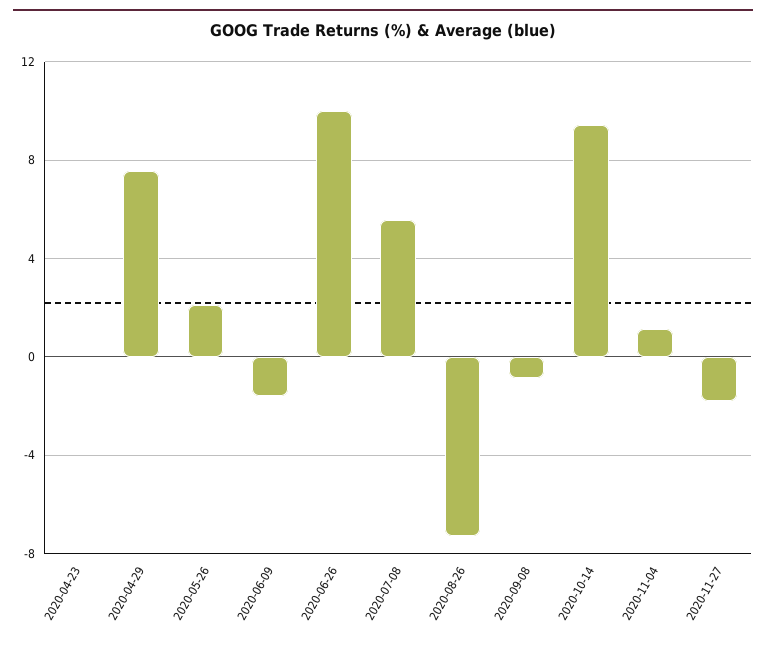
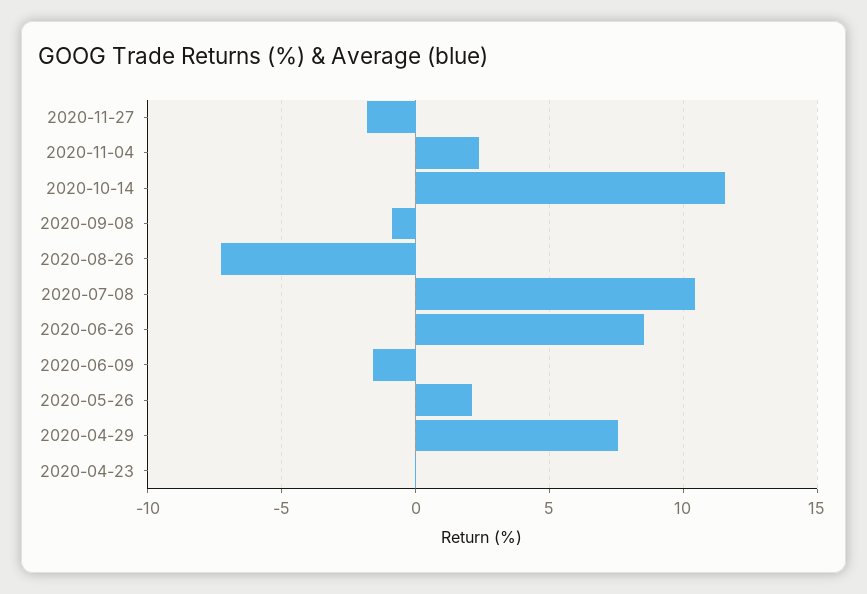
  {
    "2020-04-23": 0,
    "2020-04-29": 7.5,
    "2020-05-26": 2,
    "2020-06-09": -1.5,
-   "2020-06-26": 10,
+   "2020-06-26": 8.5,
-   "2020-07-08": 5.5,
+   "2020-07-08": 10.5,
    "2020-08-26": -7.5,
    "2020-09-08": -1,
-   "2020-10-14": 9.5,
+   "2020-10-14": 11.5,
-   "2020-11-04": 1,
+   "2020-11-04": 2.5,
    "2020-11-27": -2
  }

